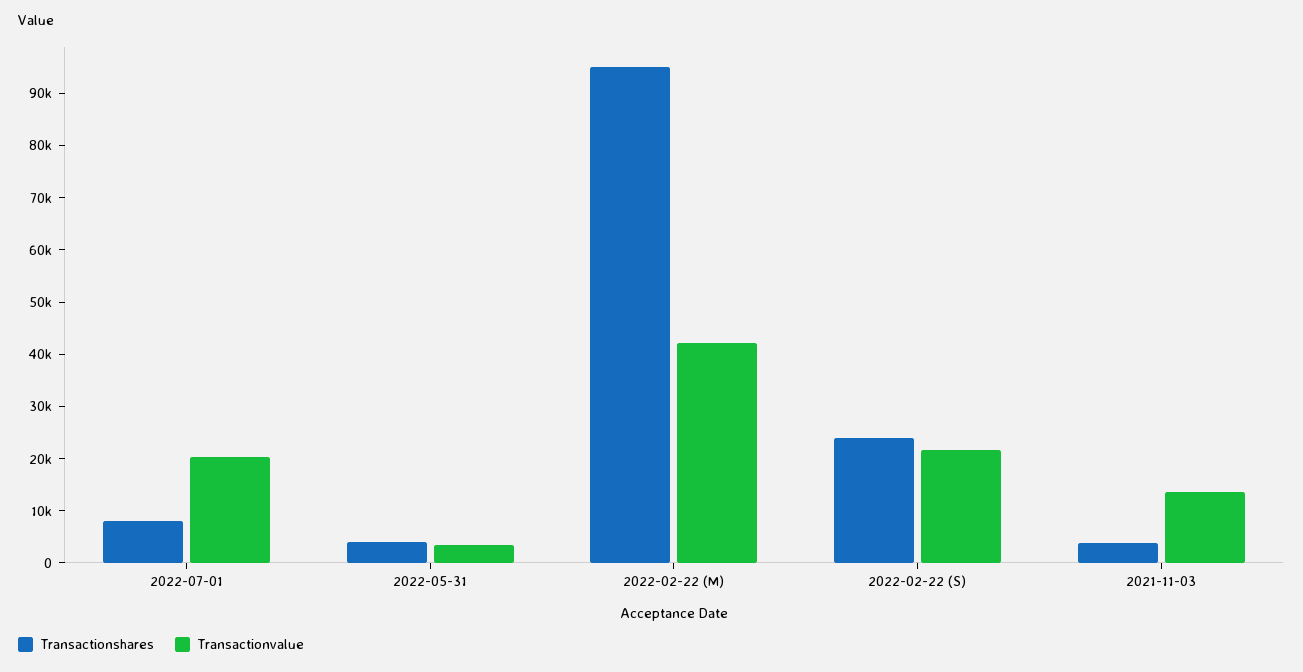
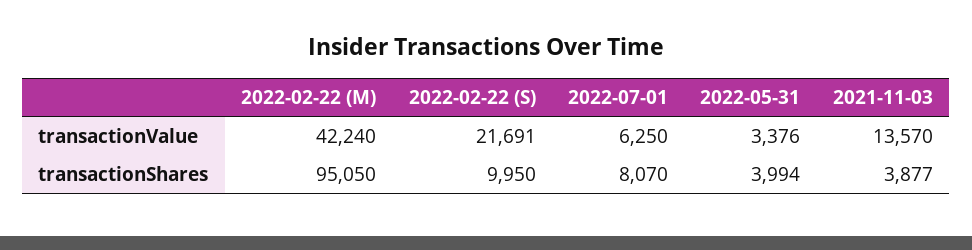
  {
    "Transactionshares": {
      "2022-07-01": 8070,
      "2022-05-31": 3994,
      "2022-02-22 (M)": 95050,
-     "2022-02-22 (S)": 24000,
+     "2022-02-22 (S)": 9950,
      "2021-11-03": 3877
    },
    "Transactionvalue": {
-     "2022-07-01": 20000,
+     "2022-07-01": 6250,
      "2022-05-31": 3376,
      "2022-02-22 (M)": 42240,
      "2022-02-22 (S)": 21691,
      "2021-11-03": 13570
    }
  }

